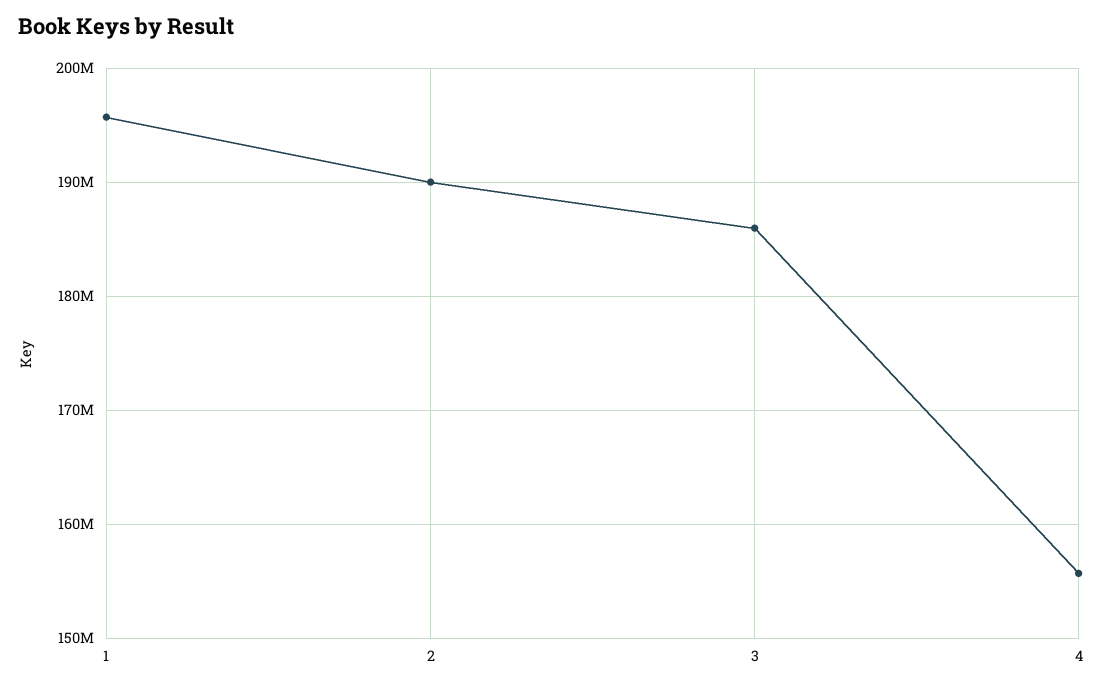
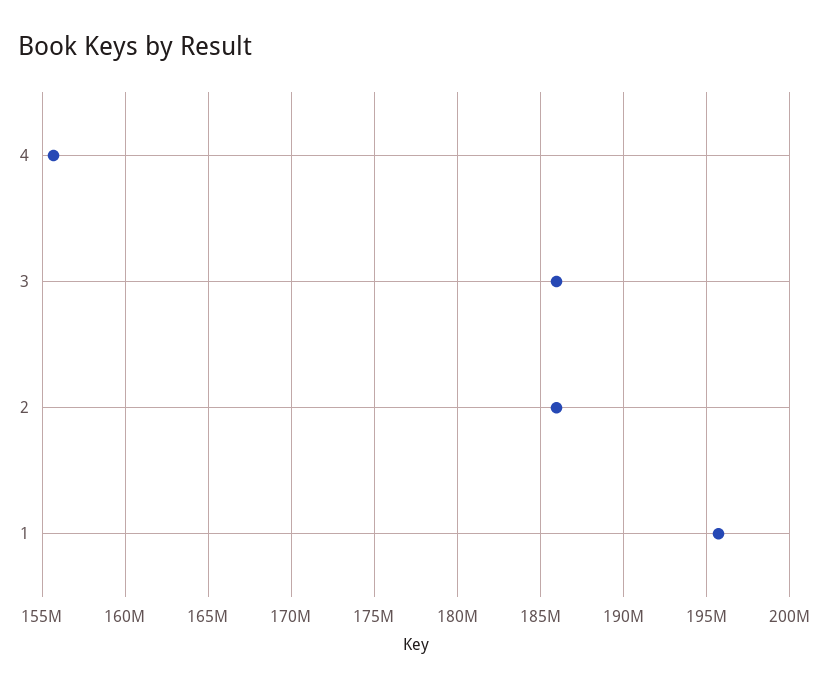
  {
    "1": 195500000,
-   "2": 190000000,
+   "2": 186000000,
    "3": 186000000,
    "4": 155500000
  }

